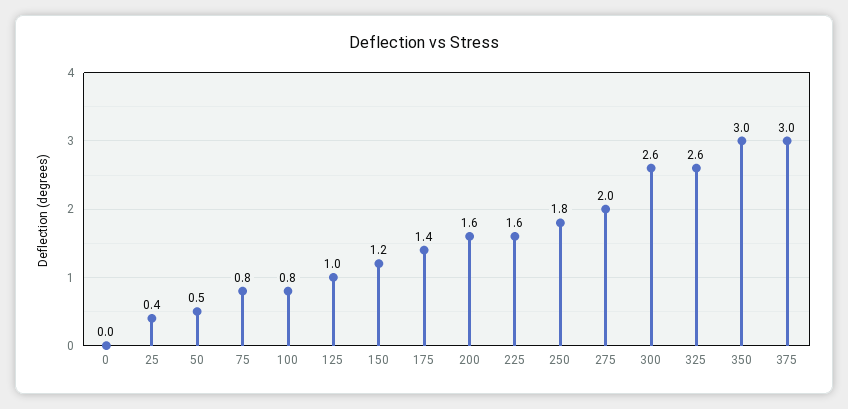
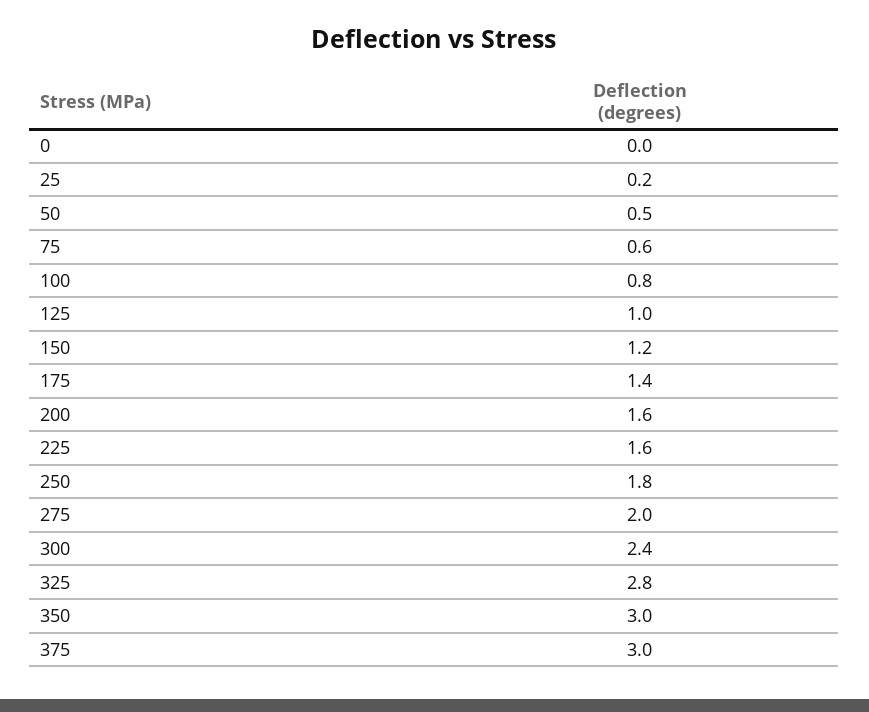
  {
    "0": 0,
-   "25": 0.4,
+   "25": 0.2,
    "50": 0.5,
-   "75": 0.8,
+   "75": 0.6,
    "100": 0.8,
    "125": 1,
    "150": 1.2,
    "175": 1.4,
    "200": 1.6,
    "225": 1.6,
    "250": 1.8,
    "275": 2,
-   "300": 2.6,
+   "300": 2.4,
-   "325": 2.6,
+   "325": 2.8,
    "350": 3,
    "375": 3
  }

